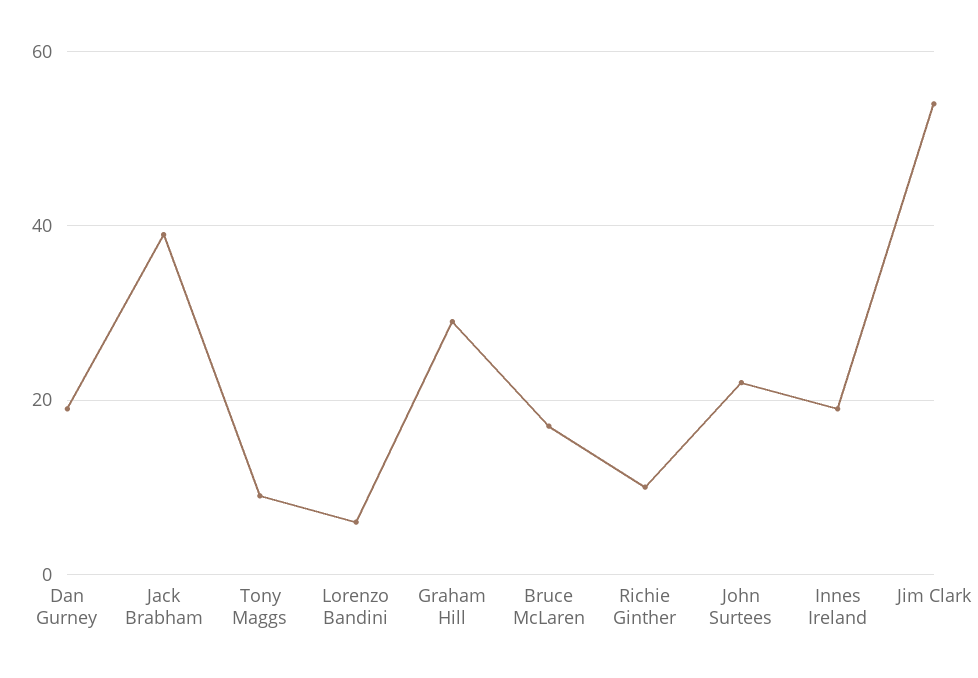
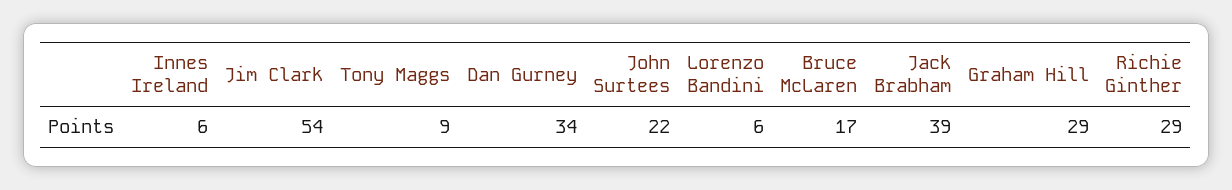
  {
-   "Dan Gurney": 20,
+   "Dan Gurney": 34,
    "Jack Brabham": 39,
    "Tony Maggs": 9,
    "Lorenzo Bandini": 6,
    "Graham Hill": 29,
    "Bruce McLaren": 17,
-   "Richie Ginther": 10,
+   "Richie Ginther": 29,
    "John Surtees": 22,
-   "Innes Ireland": 20,
+   "Innes Ireland": 6,
    "Jim Clark": 54
  }

